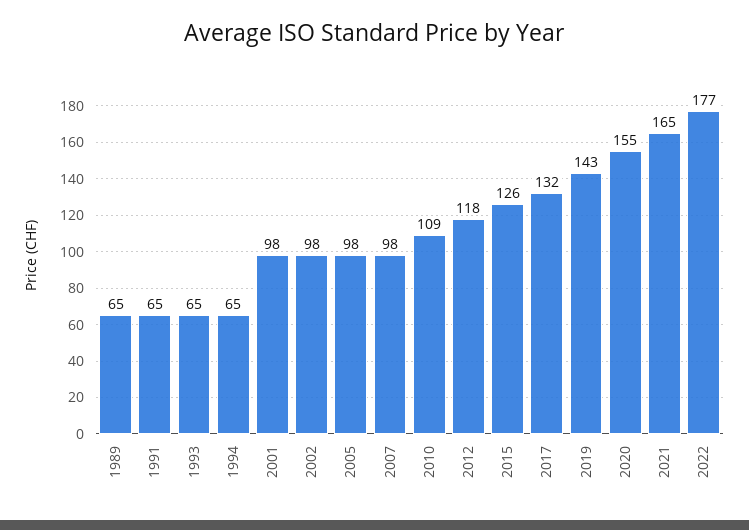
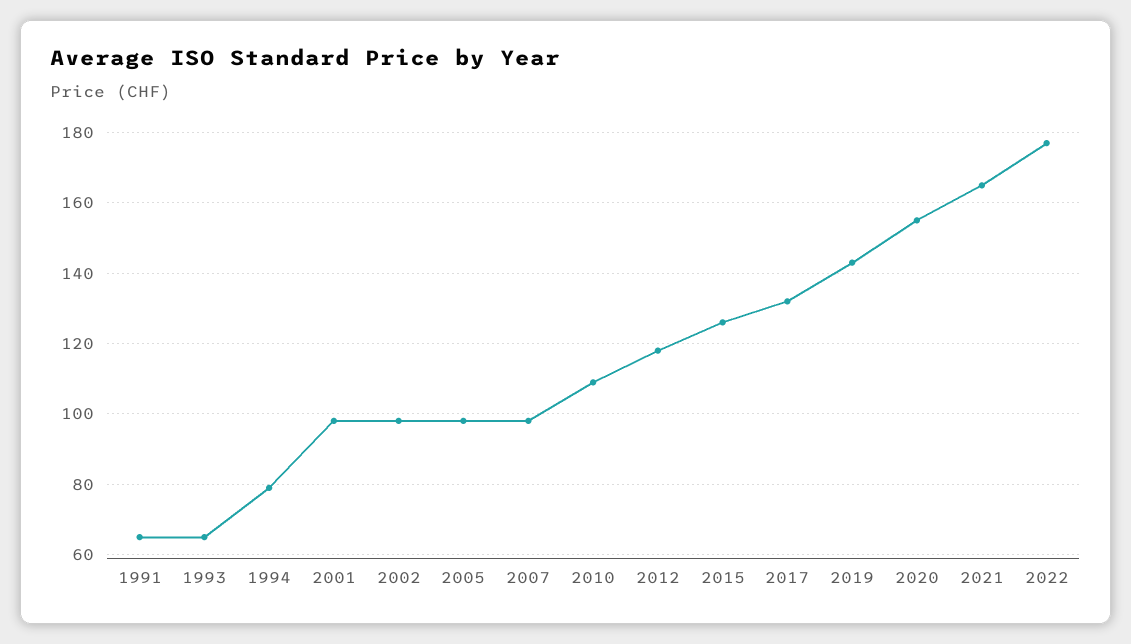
  {
-   "1989": 65,
    "1991": 65,
    "1993": 65,
-   "1994": 65,
+   "1994": 80,
    "2001": 98,
    "2002": 98,
    "2005": 98,
    "2007": 98,
    "2010": 109,
    "2012": 118,
    "2015": 126,
    "2017": 132,
    "2019": 143,
    "2020": 155,
    "2021": 165,
    "2022": 177
  }

